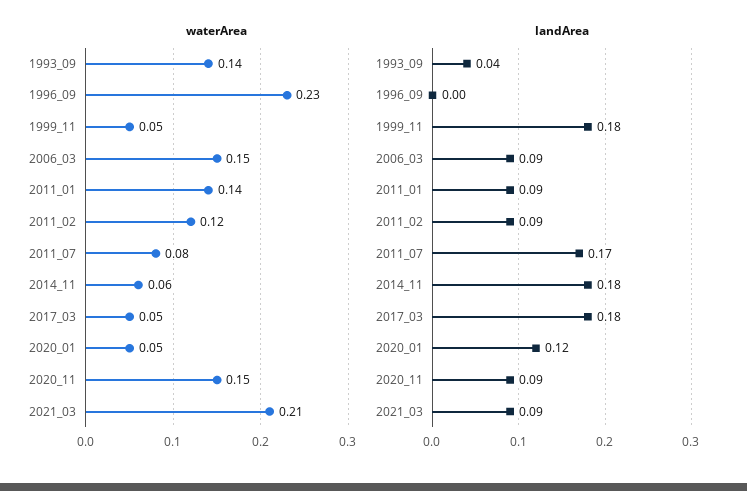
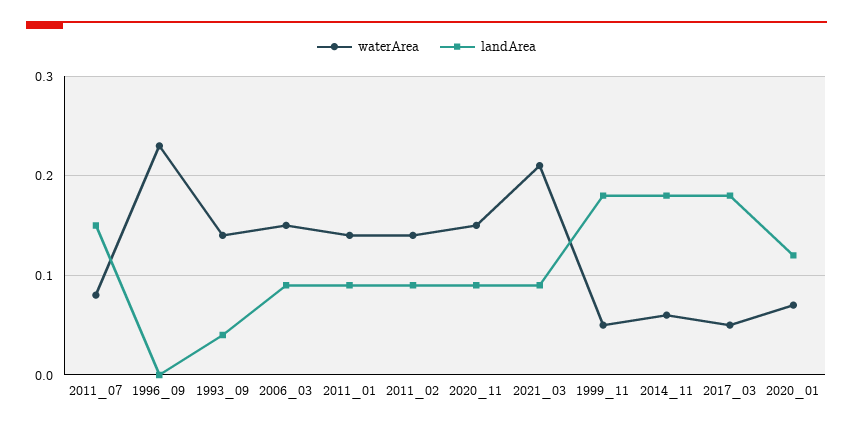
  {
    "waterArea": {
      "1993_09": 0.14,
      "1996_09": 0.23,
      "1999_11": 0.05,
      "2006_03": 0.15,
      "2011_01": 0.14,
-     "2011_02": 0.12,
+     "2011_02": 0.14,
      "2011_07": 0.08,
      "2014_11": 0.06,
      "2017_03": 0.05,
-     "2020_01": 0.05,
+     "2020_01": 0.07,
      "2020_11": 0.15,
      "2021_03": 0.21
    },
    "landArea": {
      "1993_09": 0.04,
      "1996_09": 0,
      "1999_11": 0.18,
      "2006_03": 0.09,
      "2011_01": 0.09,
      "2011_02": 0.09,
-     "2011_07": 0.17,
+     "2011_07": 0.15,
      "2014_11": 0.18,
      "2017_03": 0.18,
      "2020_01": 0.12,
      "2020_11": 0.09,
      "2021_03": 0.09
    }
  }

